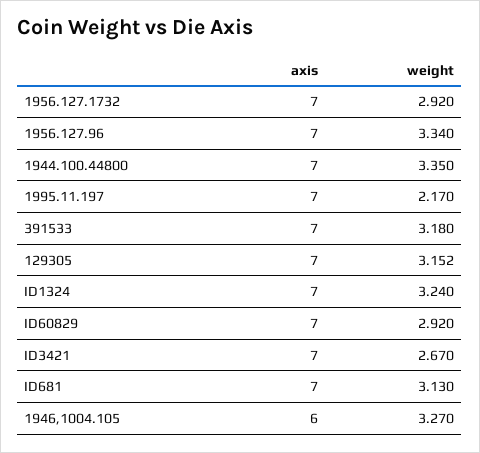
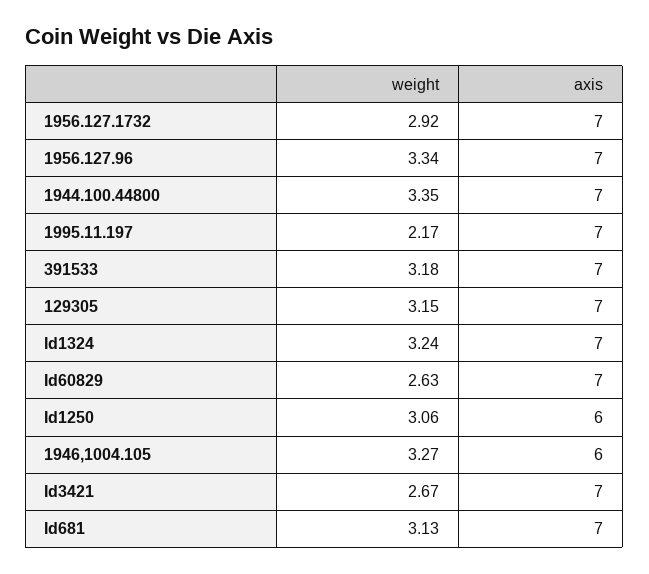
  {
    "axis": {
      "1956.127.1732": 7,
      "1956.127.96": 7,
      "1944.100.44800": 7,
      "1995.11.197": 7,
      "391533": 7,
      "129305": 7,
      "ID1324": 7,
      "ID60829": 7,
      "ID3421": 7,
      "ID681": 7,
-     "1946,1004.105": 6
+     "1946,1004.105": 6,
+     "Id1250": 6
    },
    "weight": {
      "1956.127.1732": 2.92,
      "1956.127.96": 3.34,
      "1944.100.44800": 3.35,
      "1995.11.197": 2.17,
      "391533": 3.18,
      "129305": 3.152,
      "ID1324": 3.24,
-     "ID60829": 2.92,
+     "ID60829": 2.63,
      "ID3421": 2.67,
      "ID681": 3.13,
-     "1946,1004.105": 3.27
+     "1946,1004.105": 3.27,
+     "Id1250": 3.06
    }
  }

